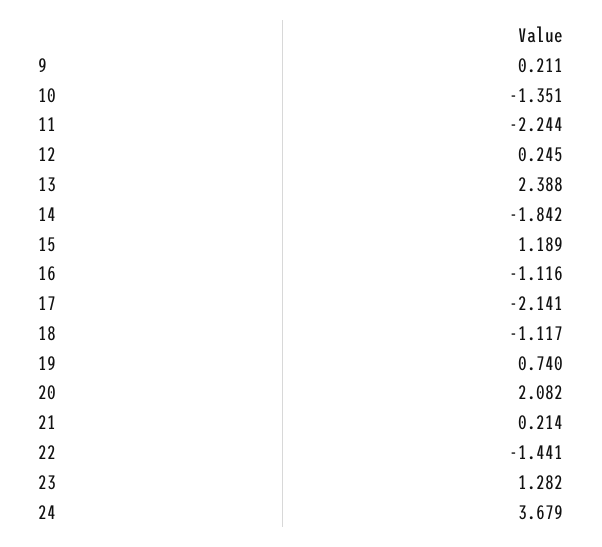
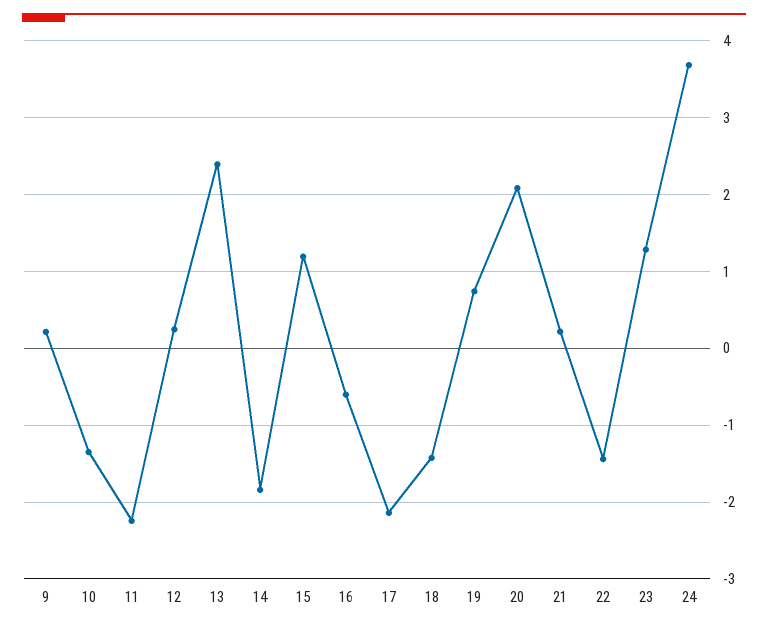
  {
    "9": 0.211,
    "10": -1.351,
    "11": -2.244,
    "12": 0.245,
    "13": 2.388,
    "14": -1.842,
    "15": 1.189,
-   "16": -1.116,
+   "16": -0.6,
    "17": -2.141,
-   "18": -1.117,
+   "18": -1.4,
    "19": 0.74,
    "20": 2.082,
    "21": 0.214,
    "22": -1.441,
    "23": 1.282,
    "24": 3.679
  }

